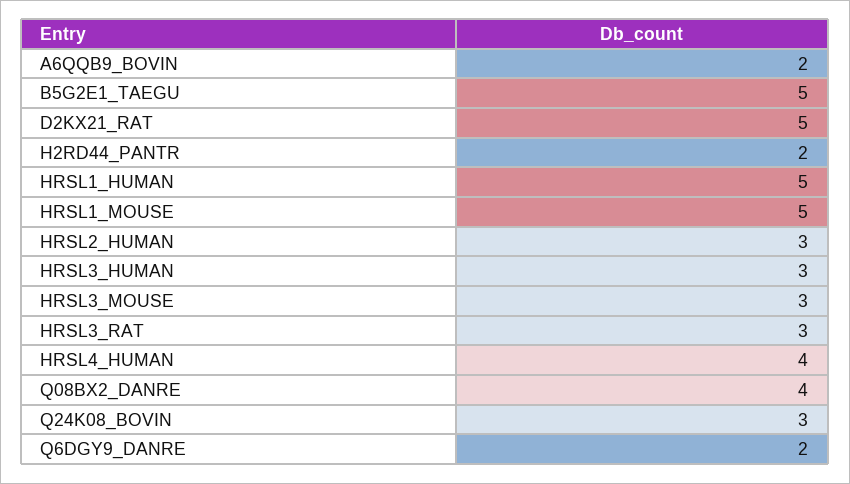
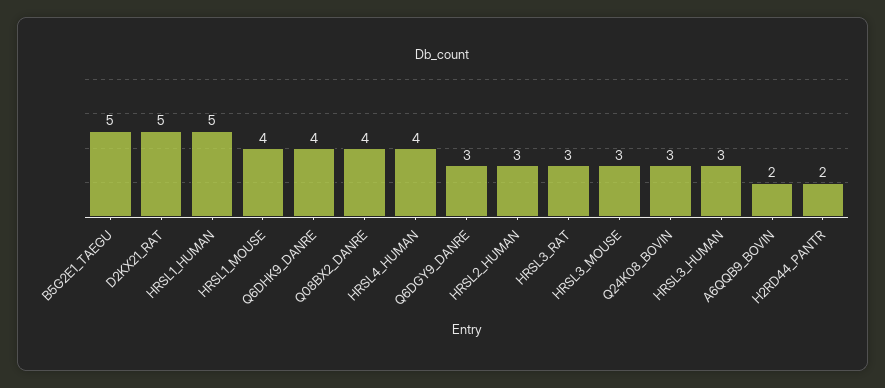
  {
    "A6QQB9_BOVIN": 2,
    "B5G2E1_TAEGU": 5,
    "D2KX21_RAT": 5,
    "H2RD44_PANTR": 2,
    "HRSL1_HUMAN": 5,
-   "HRSL1_MOUSE": 5,
+   "HRSL1_MOUSE": 4,
    "HRSL2_HUMAN": 3,
    "HRSL3_HUMAN": 3,
    "HRSL3_MOUSE": 3,
    "HRSL3_RAT": 3,
    "HRSL4_HUMAN": 4,
    "Q08BX2_DANRE": 4,
    "Q24K08_BOVIN": 3,
-   "Q6DGY9_DANRE": 2
+   "Q6DGY9_DANRE": 3,
+   "Q6DHK9_DANRE": 4
  }

